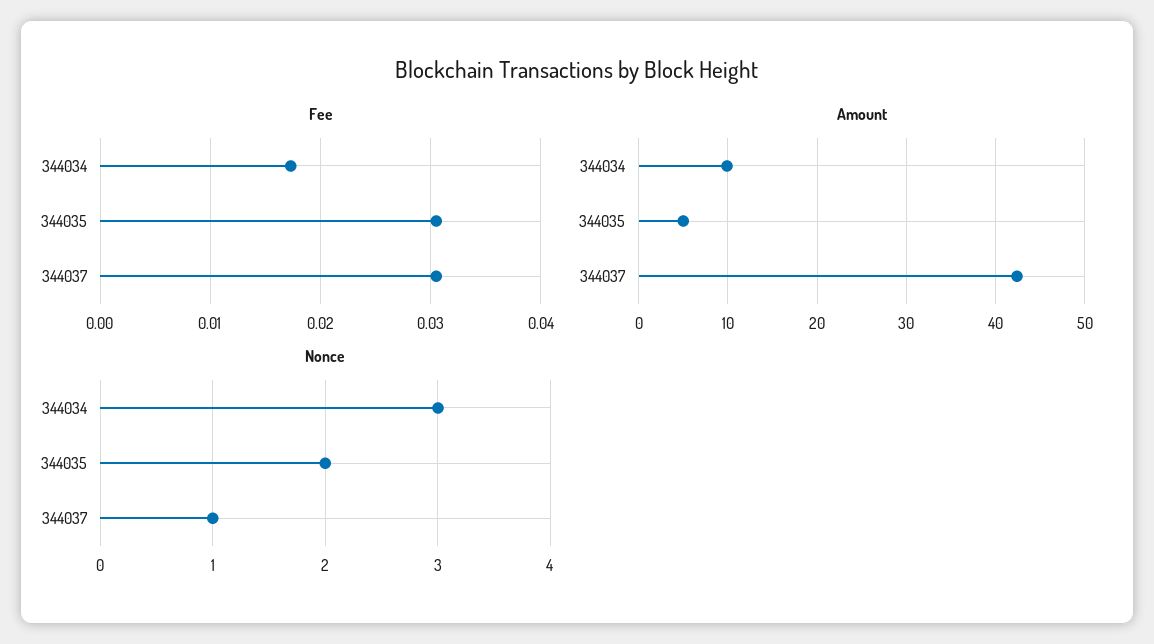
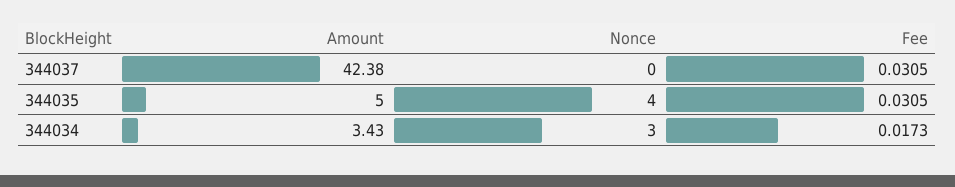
  {
    "Fee": {
      "344034": 0.0173,
      "344035": 0.0305,
      "344037": 0.0305
    },
    "Amount": {
-     "344034": 10,
+     "344034": 3.43,
      "344035": 5,
      "344037": 42.38
    },
    "Nonce": {
      "344034": 3,
-     "344035": 2,
+     "344035": 4,
-     "344037": 1
+     "344037": 0
    }
  }

